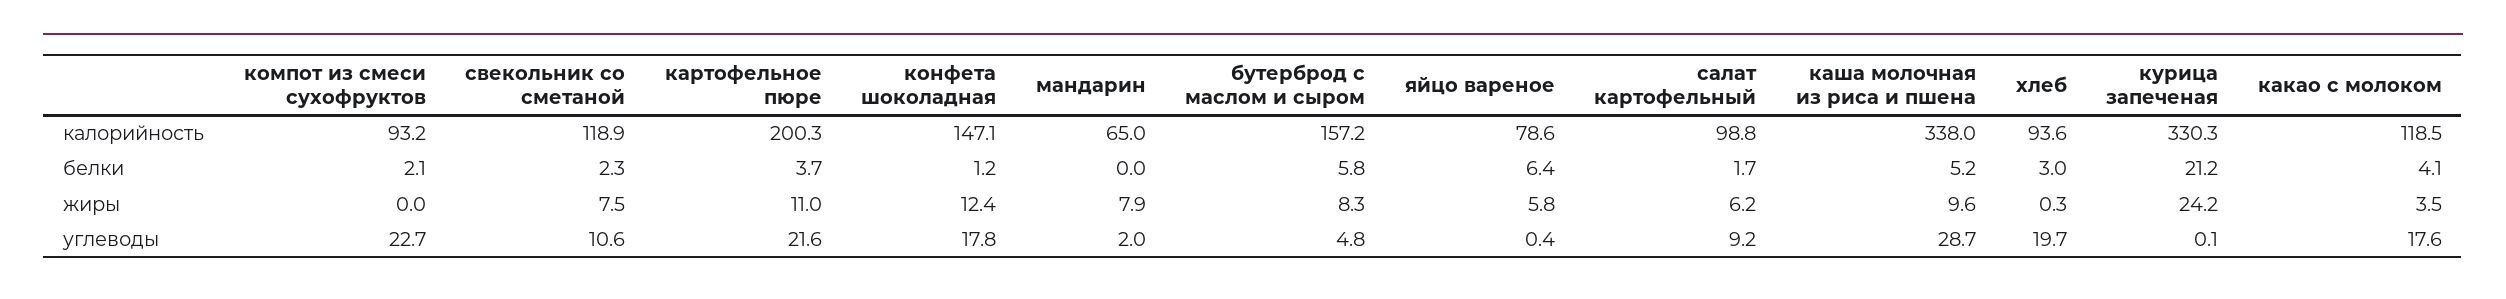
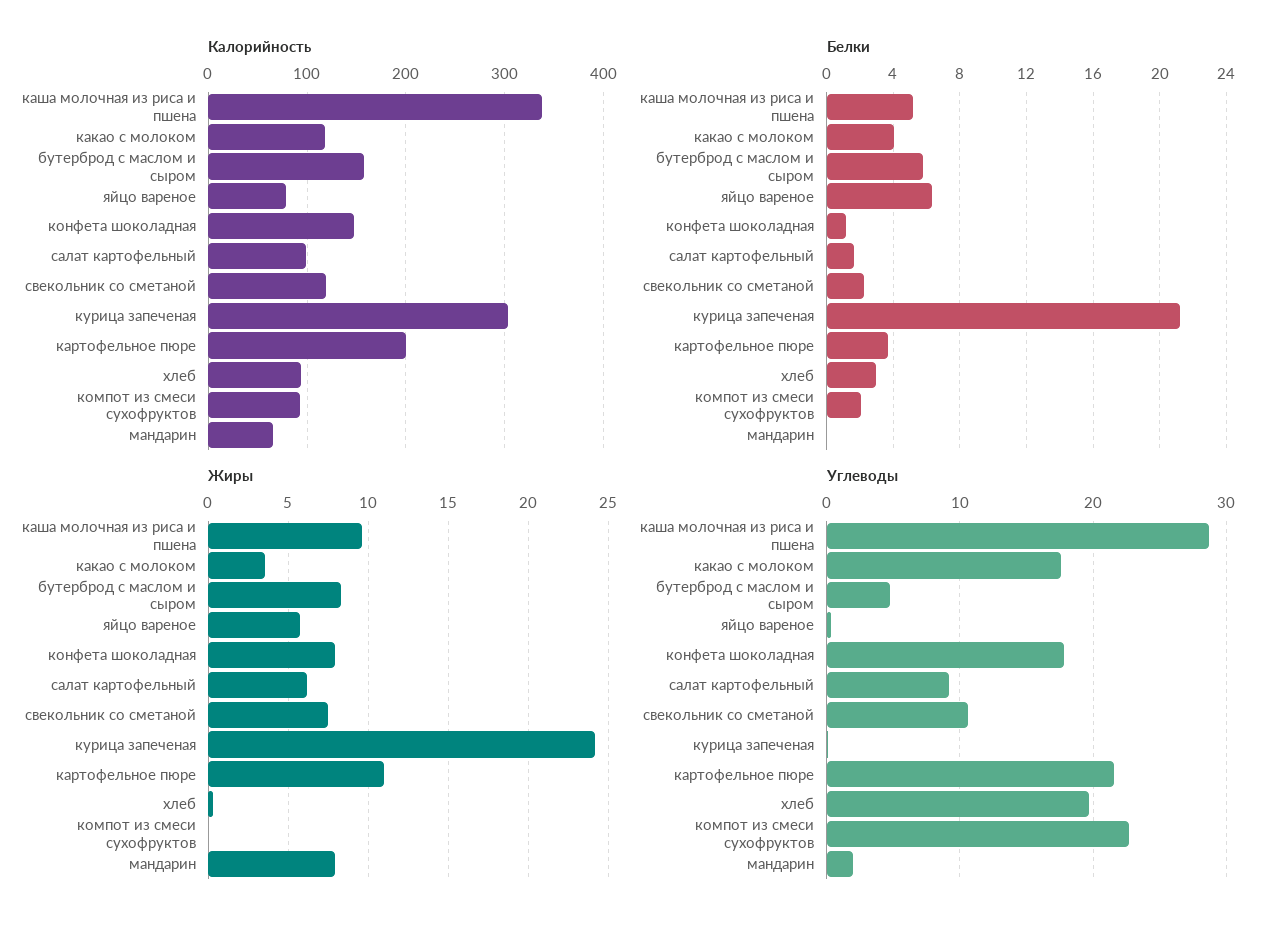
  {
    "калорийность": {
      "компот из смеси сухофруктов": 93.2,
      "свекольник со сметаной": 118.9,
      "картофельное пюре": 200.3,
      "конфета шоколадная": 147.1,
      "мандарин": 65,
      "бутерброд с маслом и сыром": 157.2,
      "яйцо вареное": 78.6,
      "салат картофельный": 98.8,
      "каша молочная из риса и пшена": 338,
      "хлеб": 93.6,
-     "курица запеченая": 330.3,
+     "курица запеченая": 300,
      "какао с молоком": 118.5
    },
    "белки": {
      "компот из смеси сухофруктов": 2.1,
      "свекольник со сметаной": 2.3,
      "картофельное пюре": 3.7,
      "конфета шоколадная": 1.2,
      "мандарин": 0,
      "бутерброд с маслом и сыром": 5.8,
      "яйцо вареное": 6.4,
      "салат картофельный": 1.7,
      "каша молочная из риса и пшена": 5.2,
      "хлеб": 3,
      "курица запеченая": 21.2,
      "какао с молоком": 4.1
    },
    "жиры": {
      "компот из смеси сухофруктов": 0,
      "свекольник со сметаной": 7.5,
      "картофельное пюре": 11,
-     "конфета шоколадная": 12.4,
+     "конфета шоколадная": 8,
      "мандарин": 7.9,
      "бутерброд с маслом и сыром": 8.3,
      "яйцо вареное": 5.8,
      "салат картофельный": 6.2,
      "каша молочная из риса и пшена": 9.6,
      "хлеб": 0.3,
      "курица запеченая": 24.2,
      "какао с молоком": 3.5
    },
    "углеводы": {
      "компот из смеси сухофруктов": 22.7,
      "свекольник со сметаной": 10.6,
      "картофельное пюре": 21.6,
      "конфета шоколадная": 17.8,
      "мандарин": 2,
      "бутерброд с маслом и сыром": 4.8,
      "яйцо вареное": 0.4,
      "салат картофельный": 9.2,
      "каша молочная из риса и пшена": 28.7,
      "хлеб": 19.7,
      "курица запеченая": 0.1,
      "какао с молоком": 17.6
    }
  }

